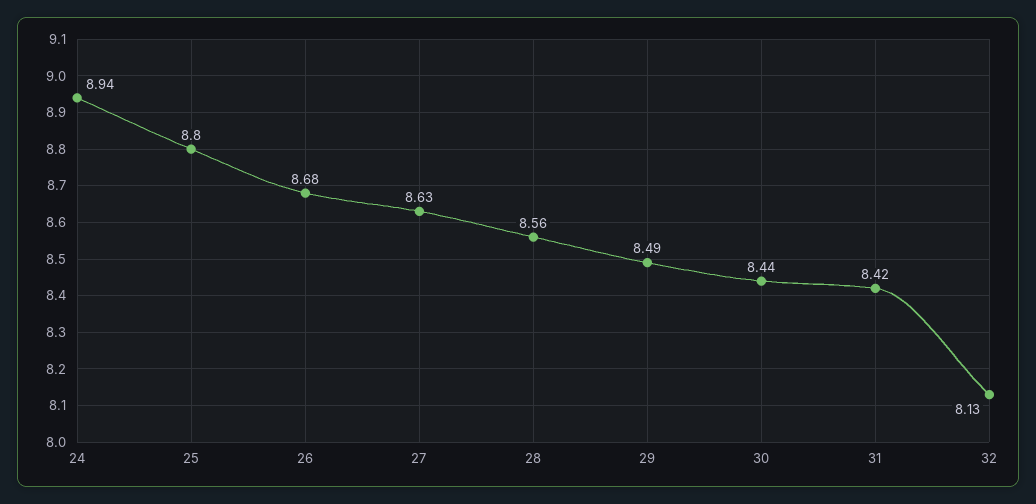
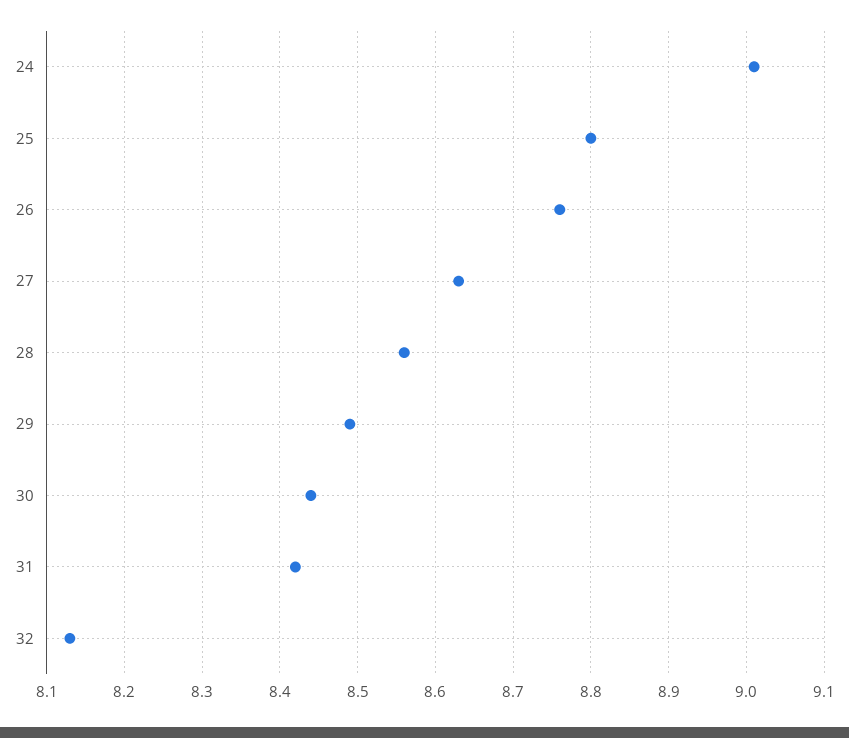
  {
-   "24": 8.94,
+   "24": 9.01,
    "25": 8.8,
-   "26": 8.68,
+   "26": 8.76,
    "27": 8.63,
    "28": 8.56,
    "29": 8.49,
    "30": 8.44,
    "31": 8.42,
    "32": 8.13
  }

